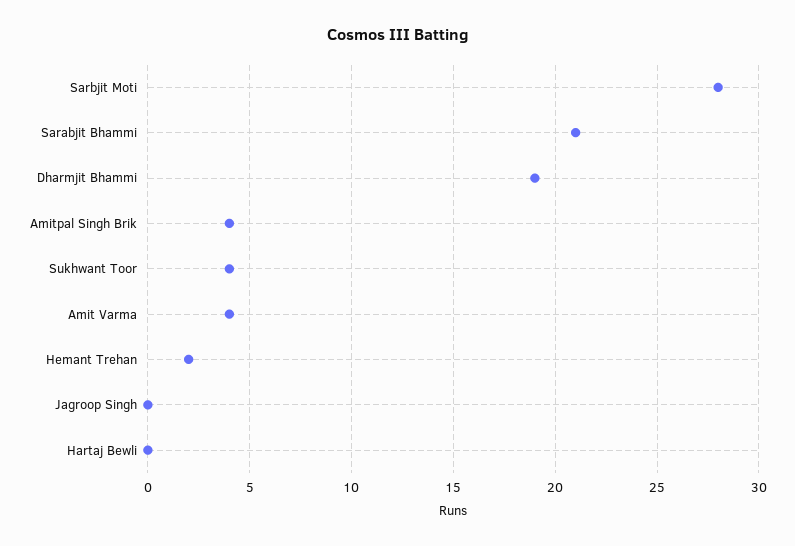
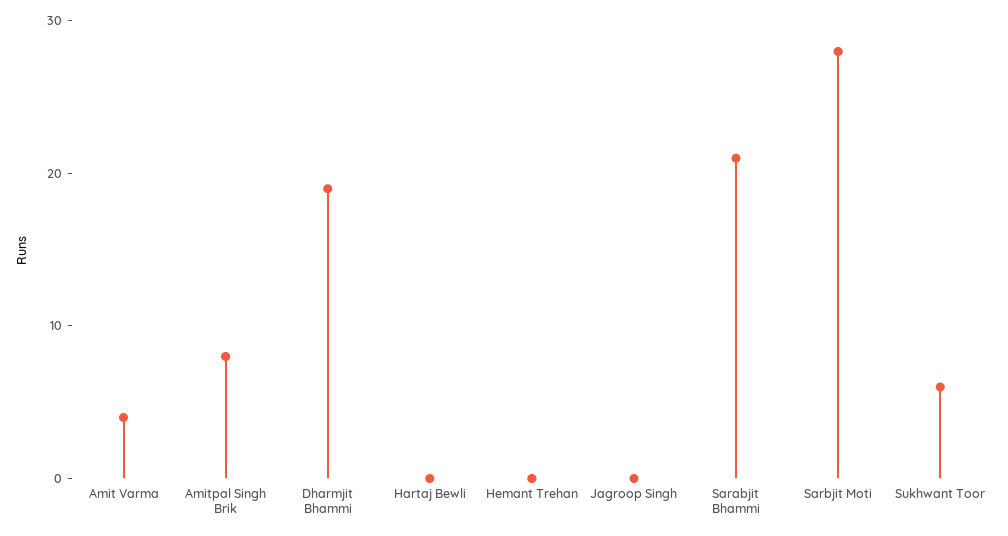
  {
    "Sarbjit Moti": 28,
    "Sarabjit Bhammi": 21,
    "Dharmjit Bhammi": 19,
-   "Amitpal Singh Brik": 4,
+   "Amitpal Singh Brik": 8,
-   "Sukhwant Toor": 4,
+   "Sukhwant Toor": 6,
    "Amit Varma": 4,
-   "Hemant Trehan": 2,
+   "Hemant Trehan": 0,
    "Jagroop Singh": 0,
    "Hartaj Bewli": 0
  }

